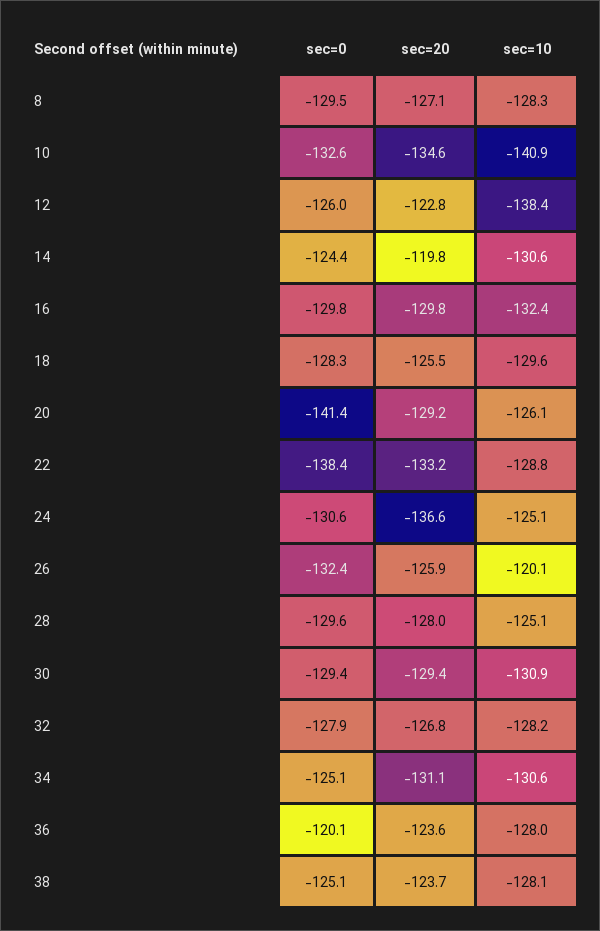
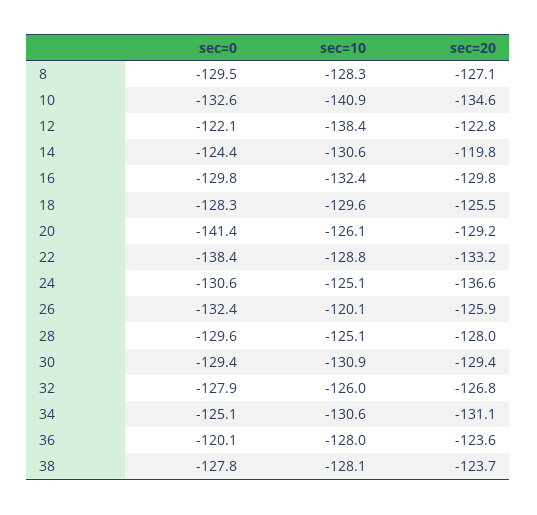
  {
    "sec=0": {
      "8": -129.5,
      "10": -132.6,
-     "12": -126,
+     "12": -122.1,
      "14": -124.4,
      "16": -129.8,
      "18": -128.3,
      "20": -141.4,
      "22": -138.4,
      "24": -130.6,
      "26": -132.4,
      "28": -129.6,
      "30": -129.4,
      "32": -127.9,
      "34": -125.1,
      "36": -120.1,
-     "38": -125.1
+     "38": -127.8
    },
    "sec=20": {
      "8": -127.1,
      "10": -134.6,
      "12": -122.8,
      "14": -119.8,
      "16": -129.8,
      "18": -125.5,
      "20": -129.2,
      "22": -133.2,
      "24": -136.6,
      "26": -125.9,
      "28": -128,
      "30": -129.4,
      "32": -126.8,
      "34": -131.1,
      "36": -123.6,
      "38": -123.7
    },
    "sec=10": {
      "8": -128.3,
      "10": -140.9,
      "12": -138.4,
      "14": -130.6,
      "16": -132.4,
      "18": -129.6,
      "20": -126.1,
      "22": -128.8,
      "24": -125.1,
      "26": -120.1,
      "28": -125.1,
      "30": -130.9,
-     "32": -128.2,
+     "32": -126,
      "34": -130.6,
      "36": -128,
      "38": -128.1
    }
  }

